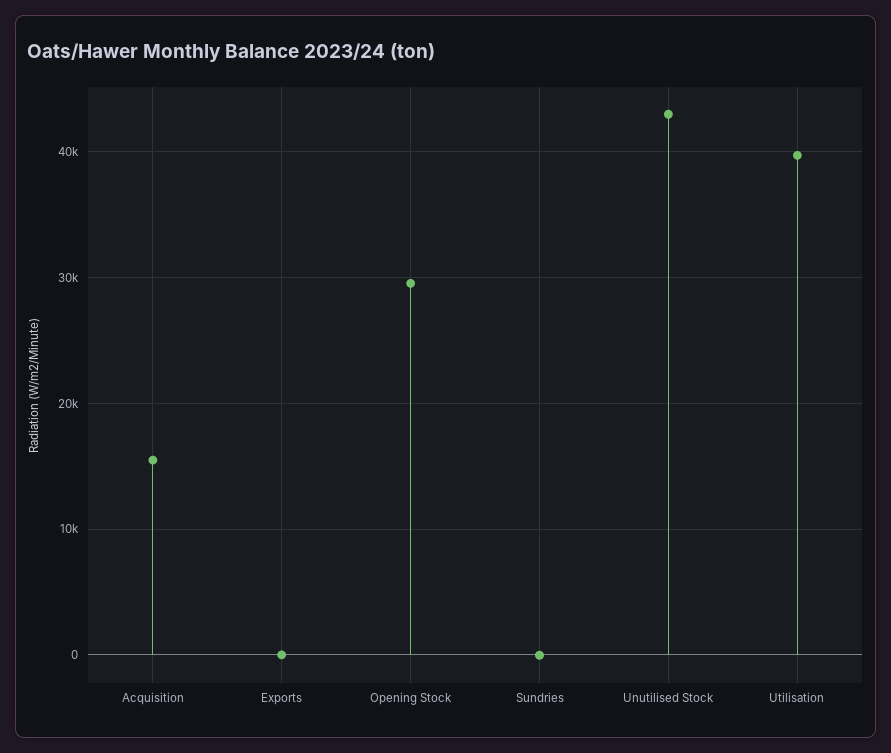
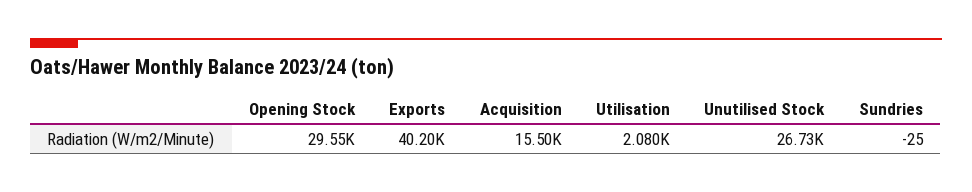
  {
    "Acquisition": 15500,
-   "Exports": 0,
+   "Exports": 40200,
    "Opening Stock": 29550,
    "Sundries": -25,
-   "Unutilised Stock": 43000,
+   "Unutilised Stock": 26730,
-   "Utilisation": 40000
+   "Utilisation": 2080
  }

